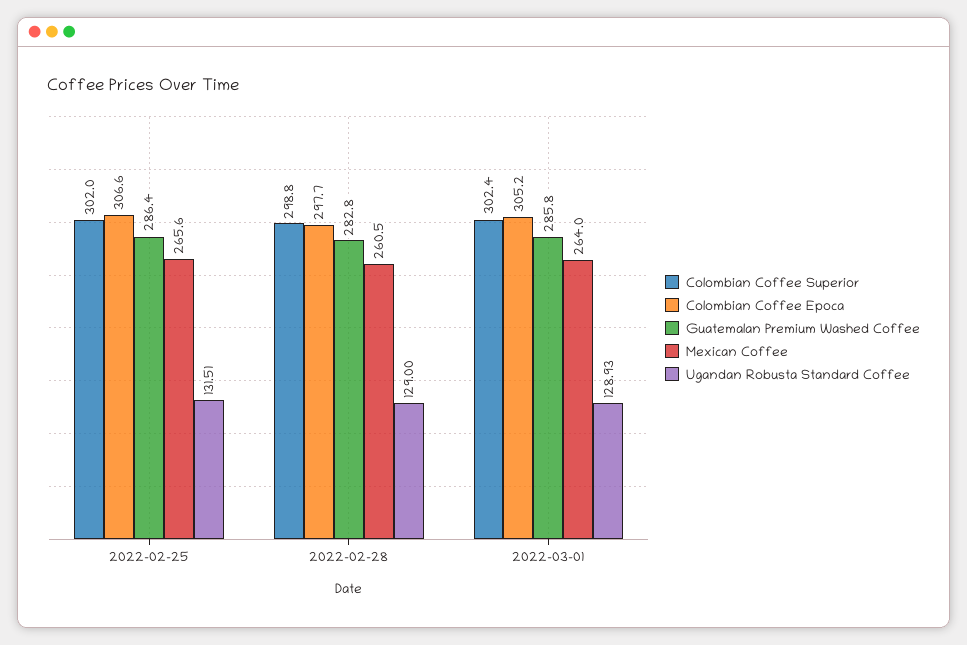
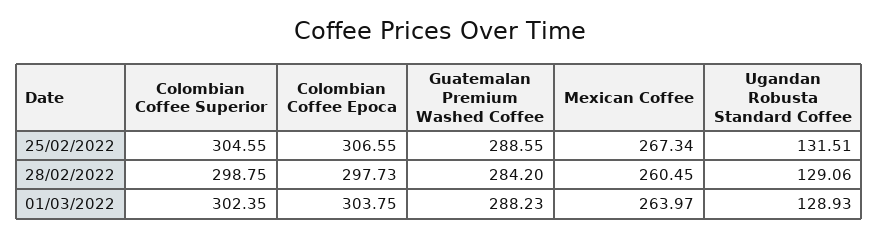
  {
    "Colombian Coffee Superior": {
-     "2022-02-25": 302,
+     "2022-02-25": 304.55,
      "2022-02-28": 298.75,
      "2022-03-01": 302.35
    },
    "Colombian Coffee Epoca": {
      "2022-02-25": 306.55,
      "2022-02-28": 297.73,
-     "2022-03-01": 305.2
+     "2022-03-01": 303.75
    },
    "Guatemalan Premium Washed Coffee": {
-     "2022-02-25": 286.4,
+     "2022-02-25": 288.55,
-     "2022-02-28": 282.8,
+     "2022-02-28": 284.2,
-     "2022-03-01": 285.8
+     "2022-03-01": 288.23
    },
    "Mexican Coffee": {
-     "2022-02-25": 265.6,
+     "2022-02-25": 267.34,
      "2022-02-28": 260.45,
      "2022-03-01": 263.97
    },
    "Ugandan Robusta Standard Coffee": {
      "2022-02-25": 131.51,
-     "2022-02-28": 129,
+     "2022-02-28": 129.06,
      "2022-03-01": 128.93
    }
  }

